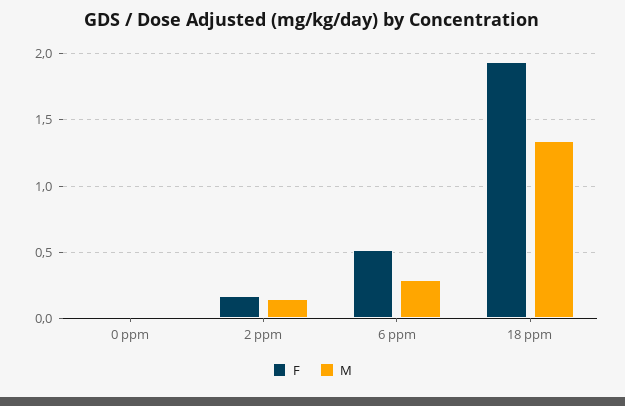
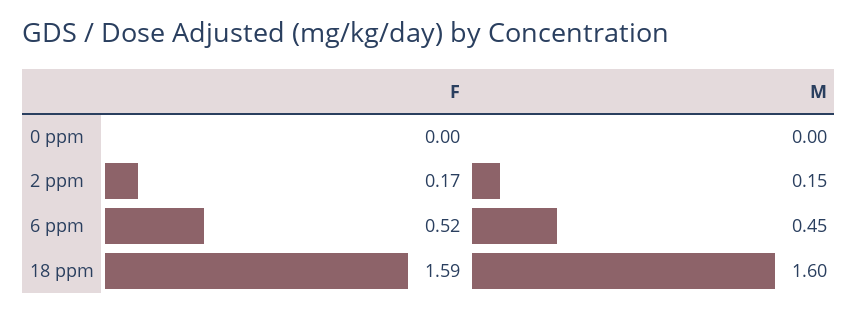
  {
    "F": {
      "0 ppm": 0,
      "2 ppm": 0.17,
      "6 ppm": 0.52,
-     "18 ppm": 1.95
+     "18 ppm": 1.59
    },
    "M": {
      "0 ppm": 0,
      "2 ppm": 0.15,
-     "6 ppm": 0.3,
+     "6 ppm": 0.45,
-     "18 ppm": 1.35
+     "18 ppm": 1.6
    }
  }

